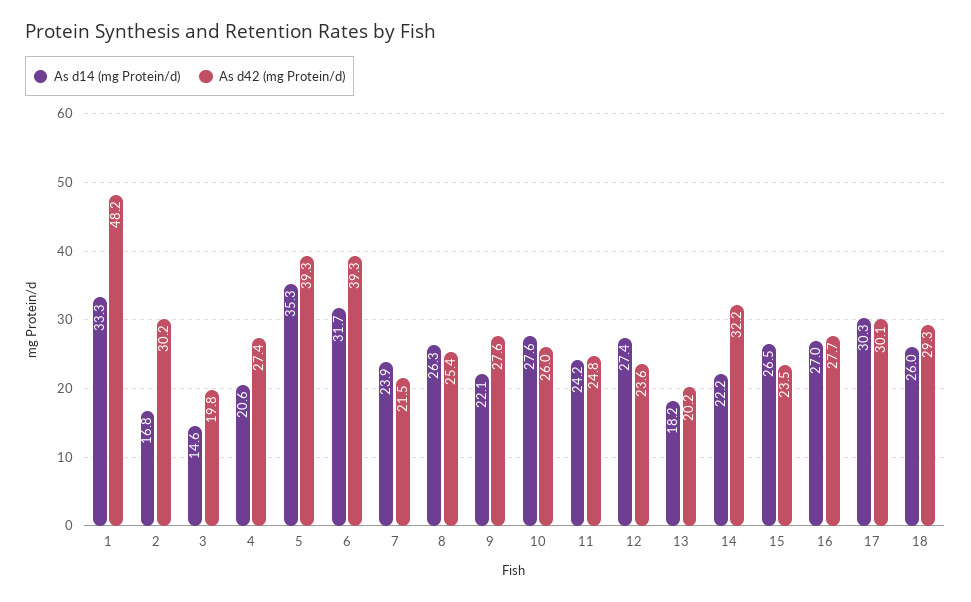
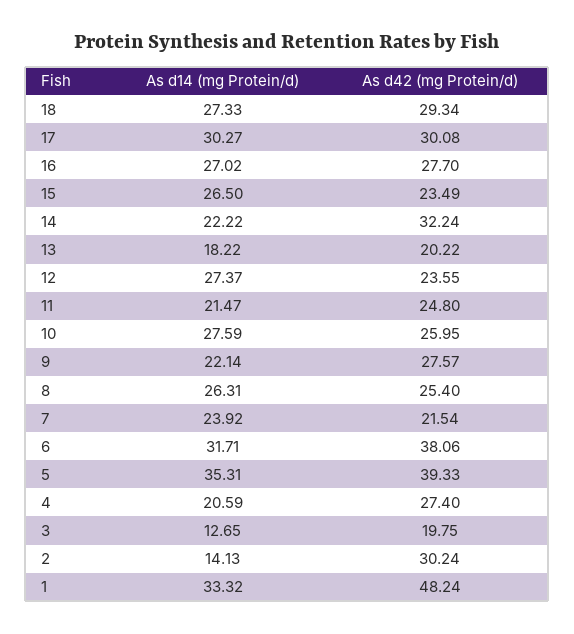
  {
    "As d14 (mg Protein/d)": {
      "1": 33.32,
-     "2": 16.8,
+     "2": 14.13,
-     "3": 14.6,
+     "3": 12.65,
      "4": 20.59,
      "5": 35.31,
      "6": 31.71,
      "7": 23.92,
      "8": 26.31,
      "9": 22.14,
      "10": 27.59,
-     "11": 24.2,
+     "11": 21.47,
      "12": 27.37,
      "13": 18.22,
      "14": 22.22,
      "15": 26.5,
      "16": 27.02,
      "17": 30.27,
-     "18": 26
+     "18": 27.33
    },
    "As d42 (mg Protein/d)": {
      "1": 48.24,
      "2": 30.24,
      "3": 19.75,
      "4": 27.4,
      "5": 39.33,
-     "6": 39.3,
+     "6": 38.06,
      "7": 21.54,
      "8": 25.4,
      "9": 27.57,
      "10": 25.95,
      "11": 24.8,
      "12": 23.55,
      "13": 20.22,
      "14": 32.24,
      "15": 23.49,
      "16": 27.7,
      "17": 30.08,
      "18": 29.34
    }
  }

